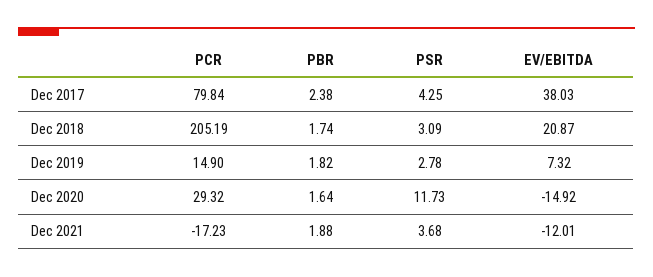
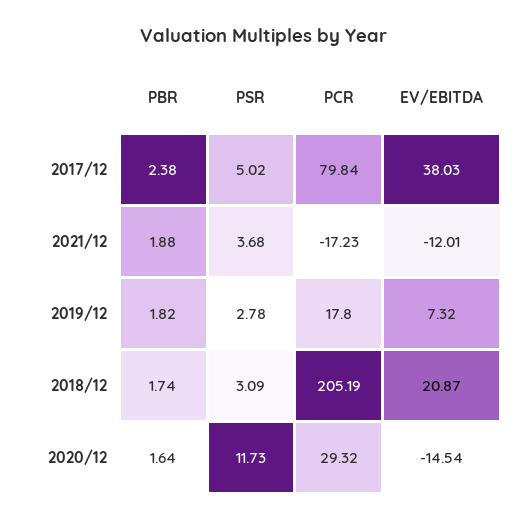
  {
    "PCR": {
      "Dec 2017": 79.84,
      "Dec 2018": 205.19,
-     "Dec 2019": 14.9,
+     "Dec 2019": 17.8,
      "Dec 2020": 29.32,
      "Dec 2021": -17.23
    },
    "PBR": {
      "Dec 2017": 2.38,
      "Dec 2018": 1.74,
      "Dec 2019": 1.82,
      "Dec 2020": 1.64,
      "Dec 2021": 1.88
    },
    "PSR": {
-     "Dec 2017": 4.25,
+     "Dec 2017": 5.02,
      "Dec 2018": 3.09,
      "Dec 2019": 2.78,
      "Dec 2020": 11.73,
      "Dec 2021": 3.68
    },
    "EV/EBITDA": {
      "Dec 2017": 38.03,
      "Dec 2018": 20.87,
      "Dec 2019": 7.32,
-     "Dec 2020": -14.92,
+     "Dec 2020": -14.54,
      "Dec 2021": -12.01
    }
  }

